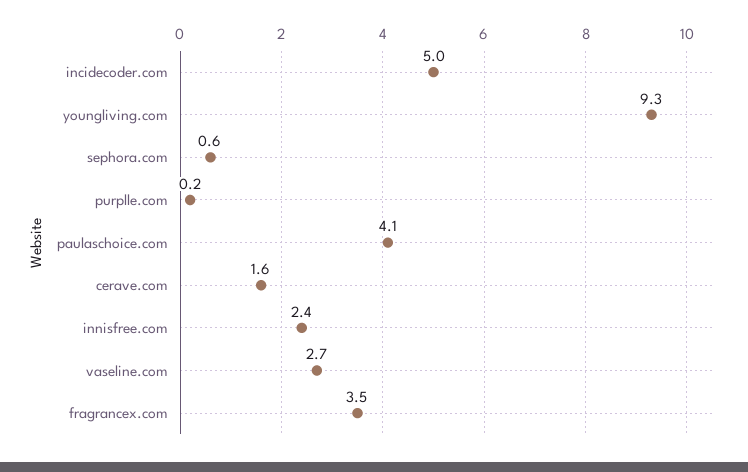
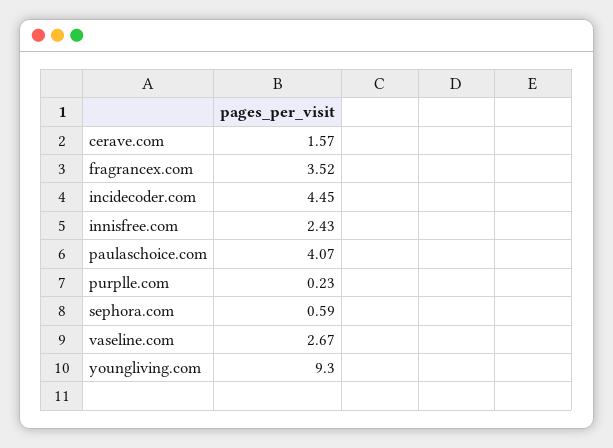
  {
-   "incidecoder.com": 5,
+   "incidecoder.com": 4.45,
    "youngliving.com": 9.3,
    "sephora.com": 0.59,
    "purplle.com": 0.23,
    "paulaschoice.com": 4.07,
    "cerave.com": 1.57,
    "innisfree.com": 2.43,
    "vaseline.com": 2.67,
    "fragrancex.com": 3.52
  }

